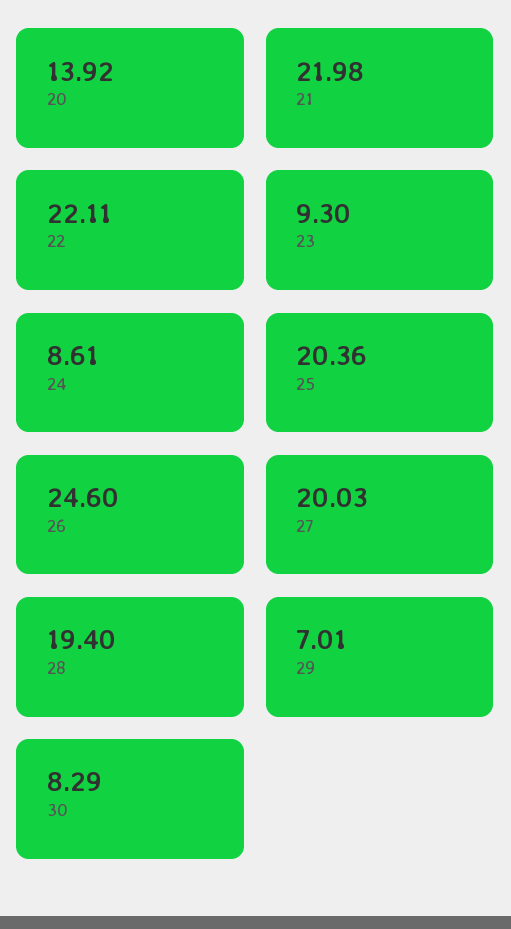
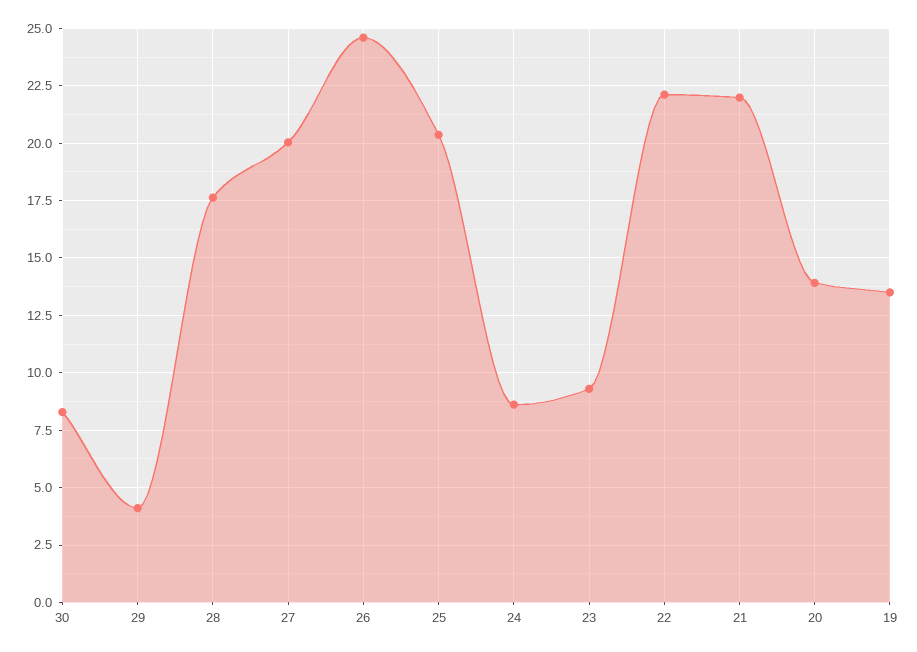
  {
    "20": 13.92,
    "21": 21.98,
    "22": 22.11,
    "23": 9.3,
    "24": 8.61,
    "25": 20.36,
    "26": 24.6,
    "27": 20.03,
-   "28": 19.4,
+   "28": 17.5,
-   "29": 7.01,
+   "29": 4,
-   "30": 8.29
+   "30": 8.29,
+   "19": 13.5
  }

